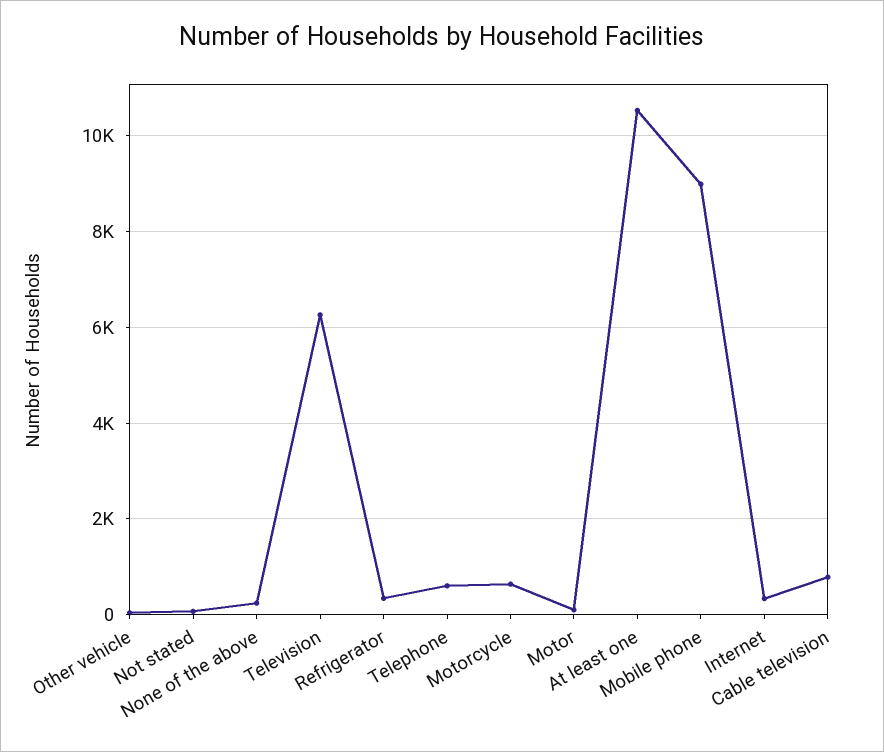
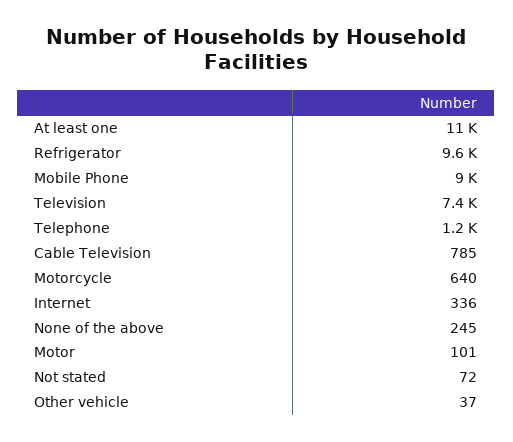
  {
    "Other vehicle": 37,
    "Not stated": 72,
    "None of the above": 245,
-   "Television": 6200,
+   "Television": 7400,
-   "Refrigerator": 400,
+   "Refrigerator": 9600,
-   "Telephone": 600,
+   "Telephone": 1200,
    "Motorcycle": 640,
    "Motor": 101,
    "At least one": 11000,
    "Mobile phone": 9000,
    "Internet": 336,
    "Cable television": 785
  }

